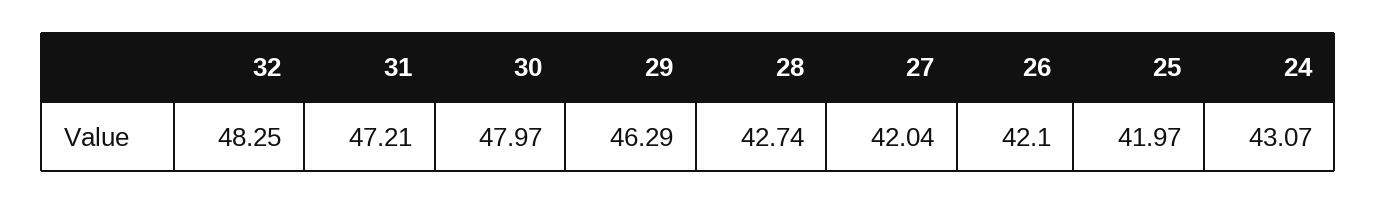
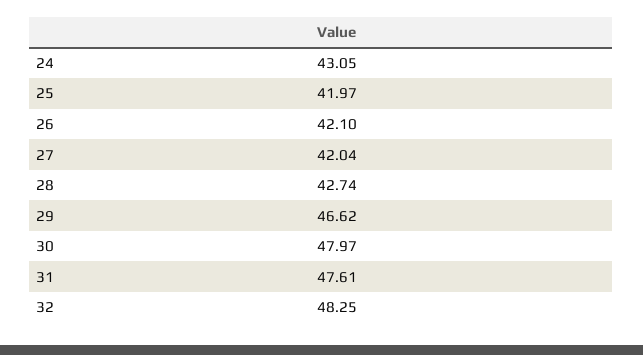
  {
    "32": 48.25,
-   "31": 47.21,
+   "31": 47.61,
    "30": 47.97,
-   "29": 46.29,
+   "29": 46.62,
    "28": 42.74,
    "27": 42.04,
    "26": 42.1,
    "25": 41.97,
-   "24": 43.07
+   "24": 43.05
  }

